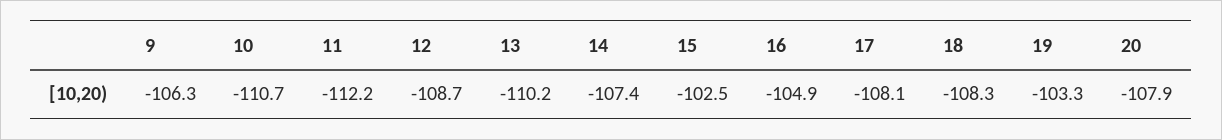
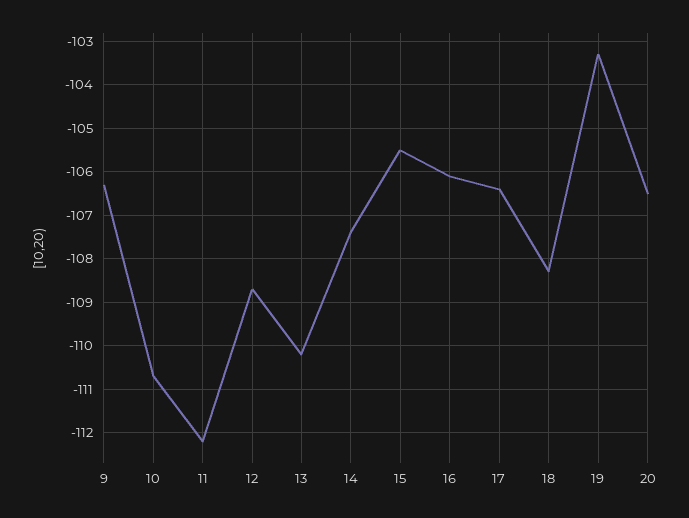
  {
    "9": -106.3,
    "10": -110.7,
    "11": -112.2,
    "12": -108.7,
    "13": -110.2,
    "14": -107.4,
-   "15": -102.5,
+   "15": -105.5,
-   "16": -104.9,
+   "16": -106,
-   "17": -108.1,
+   "17": -106.5,
    "18": -108.3,
    "19": -103.3,
-   "20": -107.9
+   "20": -106.5
  }

